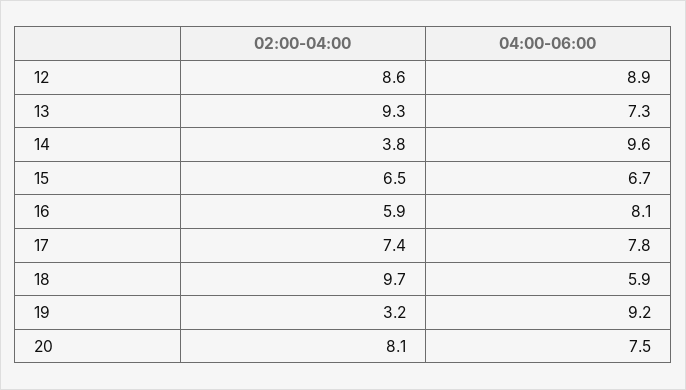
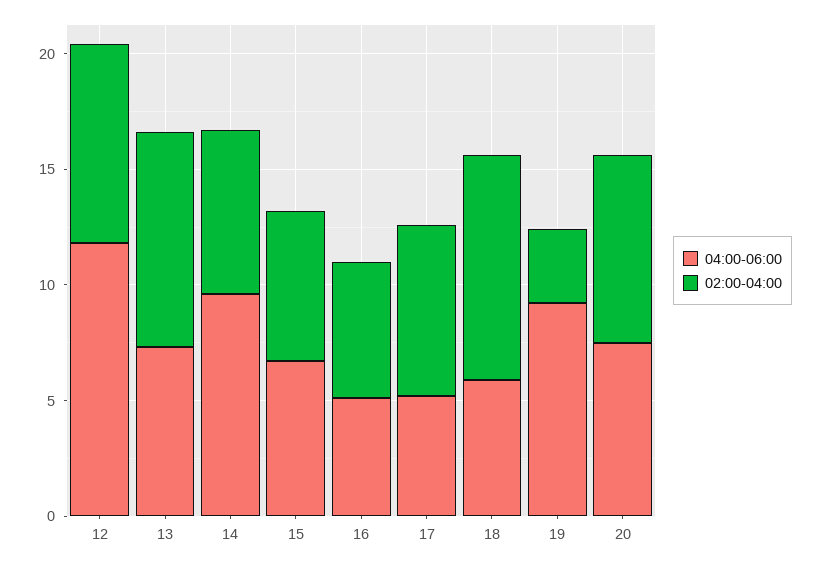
  {
    "02:00-04:00": {
      "12": 8.6,
      "13": 9.3,
-     "14": 3.8,
+     "14": 7,
      "15": 6.5,
      "16": 5.9,
      "17": 7.4,
      "18": 9.7,
      "19": 3.2,
      "20": 8.1
    },
    "04:00-06:00": {
-     "12": 8.9,
+     "12": 12,
      "13": 7.3,
      "14": 9.6,
      "15": 6.7,
-     "16": 8.1,
+     "16": 5,
-     "17": 7.8,
+     "17": 5,
      "18": 5.9,
      "19": 9.2,
      "20": 7.5
    }
  }

